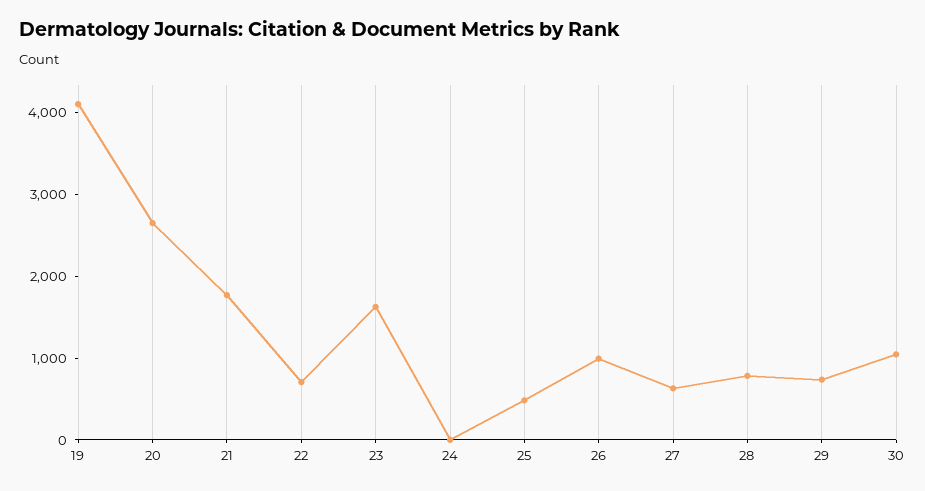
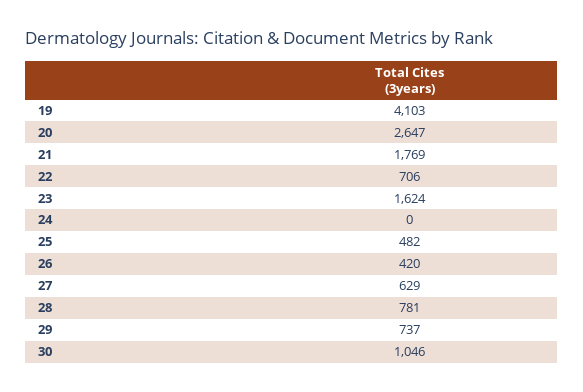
  {
    "19": 4103,
    "20": 2647,
    "21": 1769,
    "22": 706,
    "23": 1624,
    "24": 0,
    "25": 482,
-   "26": 1000,
+   "26": 420,
    "27": 629,
    "28": 781,
    "29": 737,
    "30": 1046
  }

